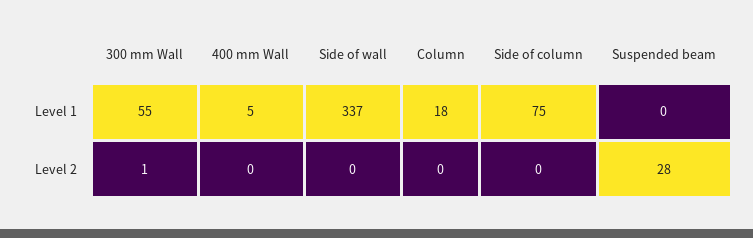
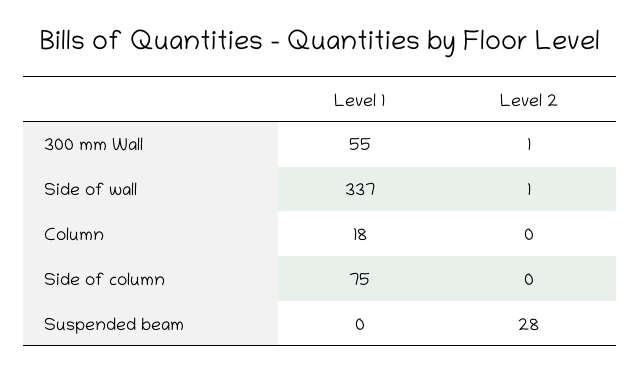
  {
    "300 mm Wall": {
      "Level 1": 55,
      "Level 2": 1
    },
-   "400 mm Wall": {
-     "Level 1": 5,
-     "Level 2": 0
-   },
    "Side of wall": {
      "Level 1": 337,
-     "Level 2": 0
+     "Level 2": 1
    },
    "Column": {
      "Level 1": 18,
      "Level 2": 0
    },
    "Side of column": {
      "Level 1": 75,
      "Level 2": 0
    },
    "Suspended beam": {
      "Level 1": 0,
      "Level 2": 28
    }
  }

